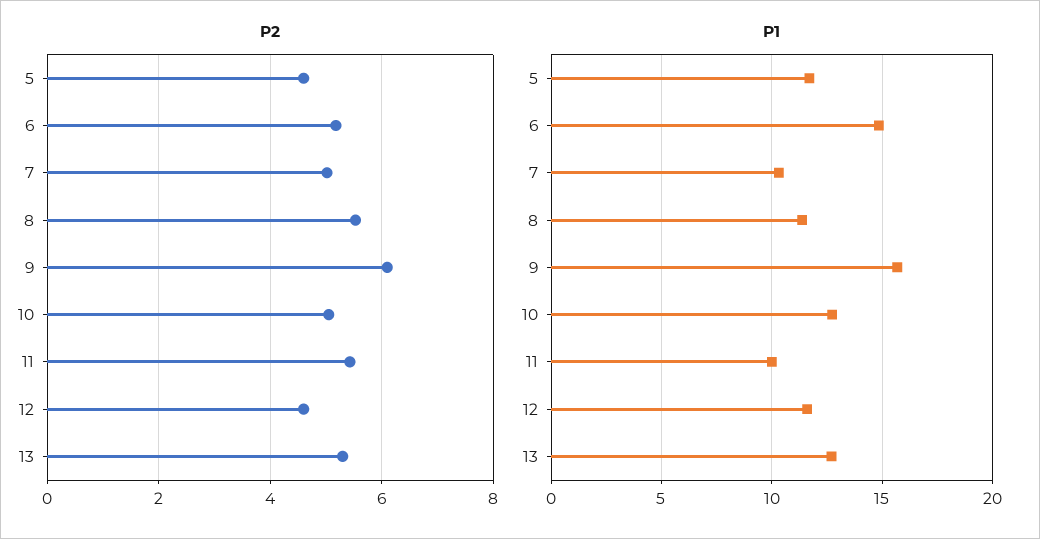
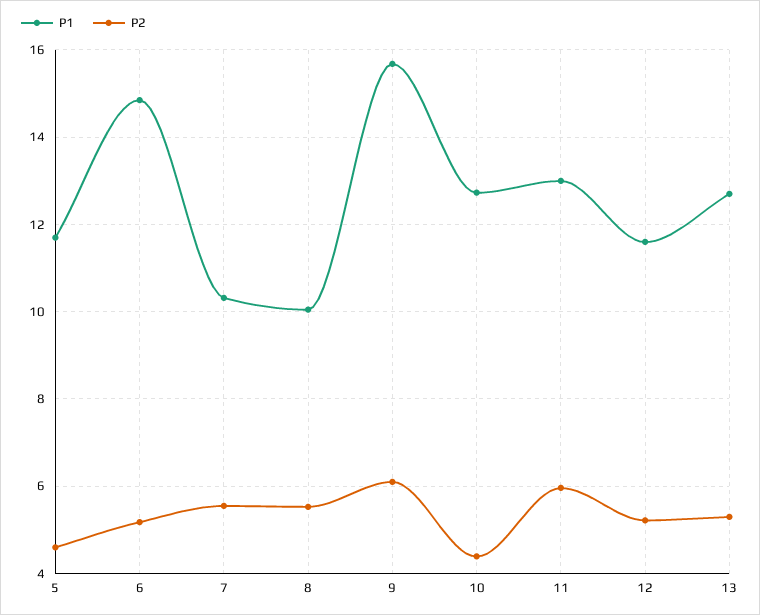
  {
    "P2": {
      "5": 4.6,
      "6": 5.2,
-     "7": 5,
+     "7": 5.6,
      "8": 5.6,
      "9": 6.2,
-     "10": 5,
+     "10": 4.4,
-     "11": 5.4,
+     "11": 6,
-     "12": 4.6,
+     "12": 5.2,
      "13": 5.4
    },
    "P1": {
      "5": 11.8,
      "6": 14.8,
      "7": 10.4,
-     "8": 11.5,
+     "8": 10,
      "9": 15.6,
      "10": 12.8,
-     "11": 10,
+     "11": 13,
      "12": 11.6,
      "13": 12.8
    }
  }

